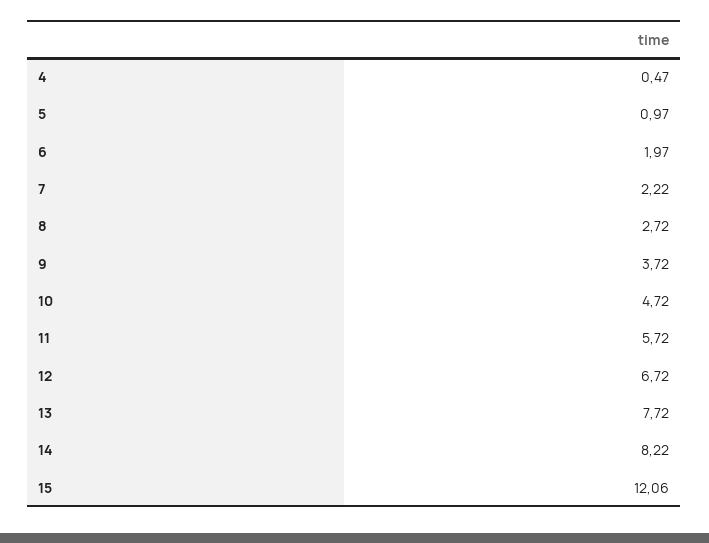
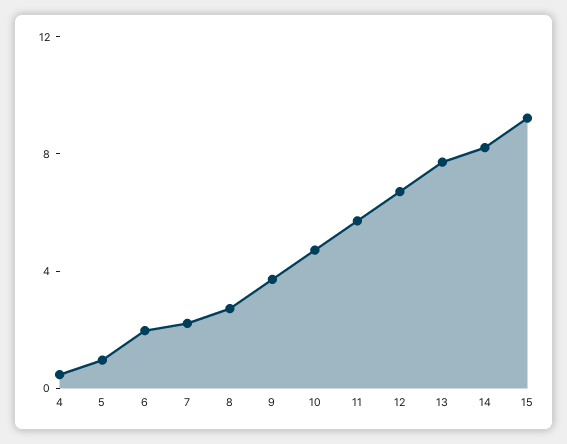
  {
    "4": 0.47,
    "5": 0.97,
    "6": 1.97,
    "7": 2.22,
    "8": 2.72,
    "9": 3.72,
    "10": 4.72,
    "11": 5.72,
    "12": 6.72,
    "13": 7.72,
    "14": 8.22,
-   "15": 12.06
+   "15": 9
  }

